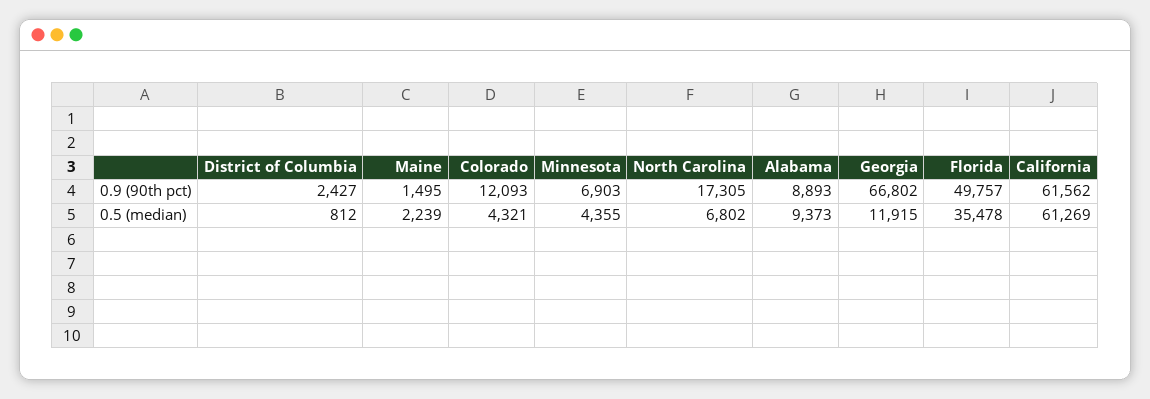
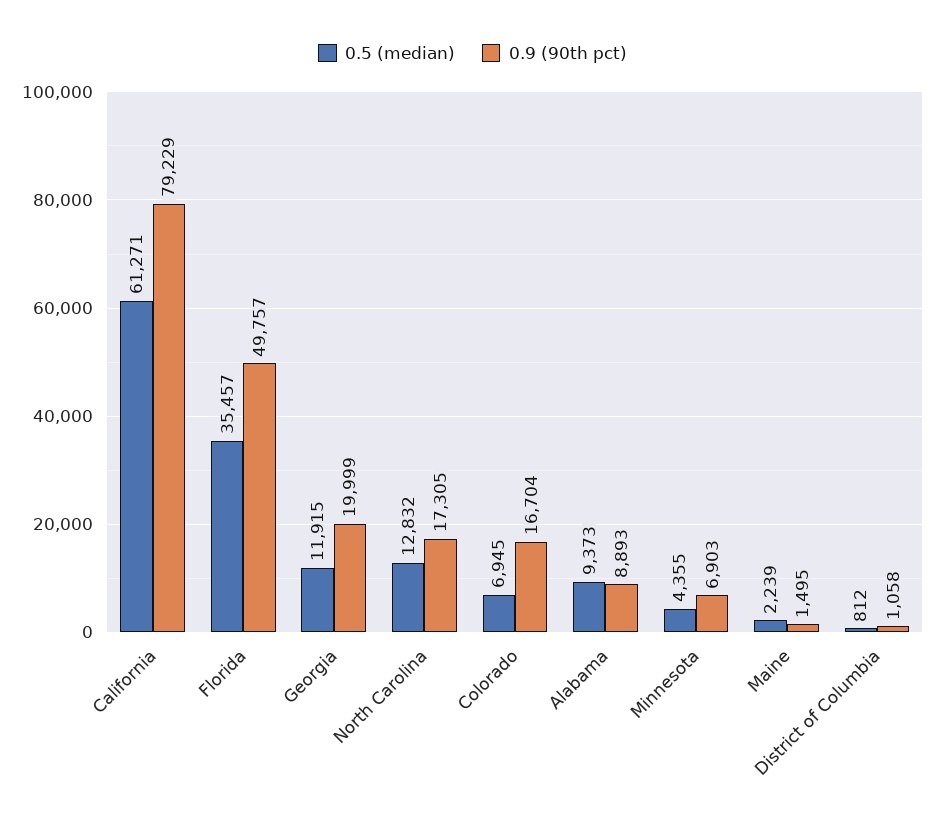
  {
    "0.9 (90th pct)": {
-     "District of Columbia": 2427,
+     "District of Columbia": 1058,
      "Maine": 1495,
-     "Colorado": 12093,
+     "Colorado": 16704,
      "Minnesota": 6903,
      "North Carolina": 17305,
      "Alabama": 8893,
-     "Georgia": 66802,
+     "Georgia": 19999,
      "Florida": 49757,
-     "California": 61562
+     "California": 79229
    },
    "0.5 (median)": {
      "District of Columbia": 812,
      "Maine": 2239,
-     "Colorado": 4321,
+     "Colorado": 6945,
      "Minnesota": 4355,
-     "North Carolina": 6802,
+     "North Carolina": 12832,
      "Alabama": 9373,
      "Georgia": 11915,
-     "Florida": 35478,
+     "Florida": 35457,
-     "California": 61269
+     "California": 61271
    }
  }

